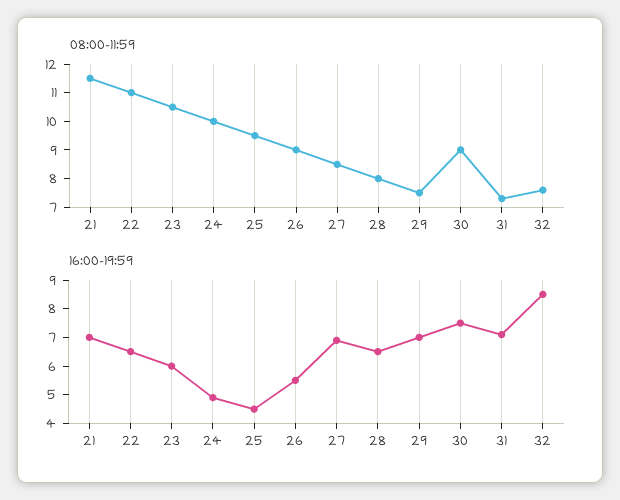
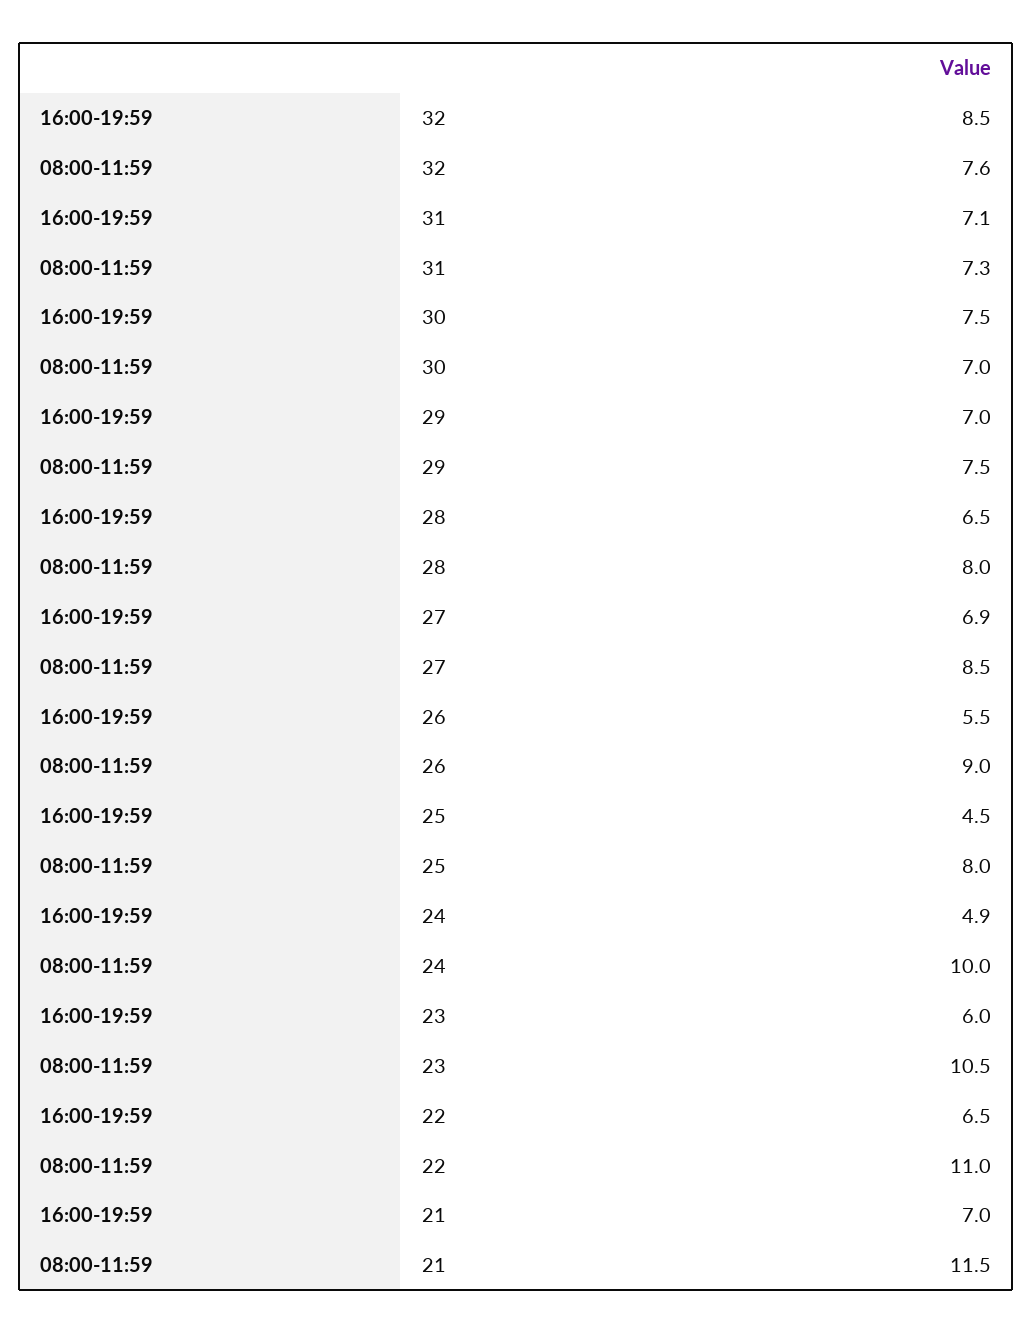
  {
    "08:00-11:59": {
      "21": 11.5,
      "22": 11,
      "23": 10.5,
      "24": 10,
-     "25": 9.5,
+     "25": 8,
      "26": 9,
      "27": 8.5,
      "28": 8,
      "29": 7.5,
-     "30": 9,
+     "30": 7,
      "31": 7.3,
      "32": 7.6
    },
    "16:00-19:59": {
      "21": 7,
      "22": 6.5,
      "23": 6,
      "24": 4.9,
      "25": 4.5,
      "26": 5.5,
      "27": 6.9,
      "28": 6.5,
      "29": 7,
      "30": 7.5,
      "31": 7.1,
      "32": 8.5
    }
  }

